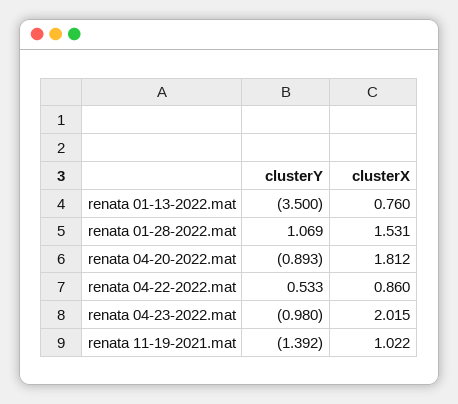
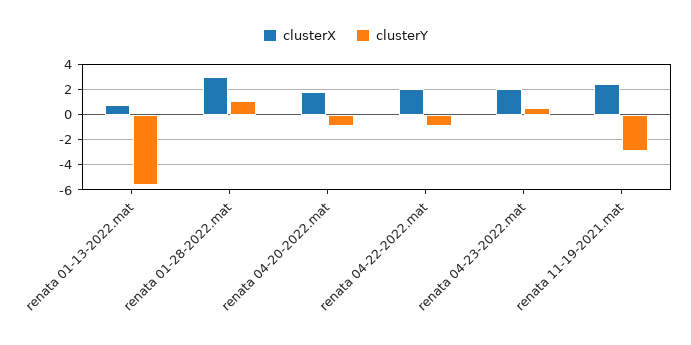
  {
    "clusterY": {
-     "renata 01-13-2022.mat": -3.5,
+     "renata 01-13-2022.mat": -5.5,
      "renata 01-28-2022.mat": 1.069,
      "renata 04-20-2022.mat": -0.893,
-     "renata 04-22-2022.mat": 0.533,
+     "renata 04-22-2022.mat": -1,
-     "renata 04-23-2022.mat": -0.98,
+     "renata 04-23-2022.mat": 0.5,
-     "renata 11-19-2021.mat": -1.392
+     "renata 11-19-2021.mat": -3
    },
    "clusterX": {
      "renata 01-13-2022.mat": 0.76,
-     "renata 01-28-2022.mat": 1.531,
+     "renata 01-28-2022.mat": 3,
      "renata 04-20-2022.mat": 1.812,
-     "renata 04-22-2022.mat": 0.86,
+     "renata 04-22-2022.mat": 2,
      "renata 04-23-2022.mat": 2.015,
-     "renata 11-19-2021.mat": 1.022
+     "renata 11-19-2021.mat": 2.5
    }
  }

